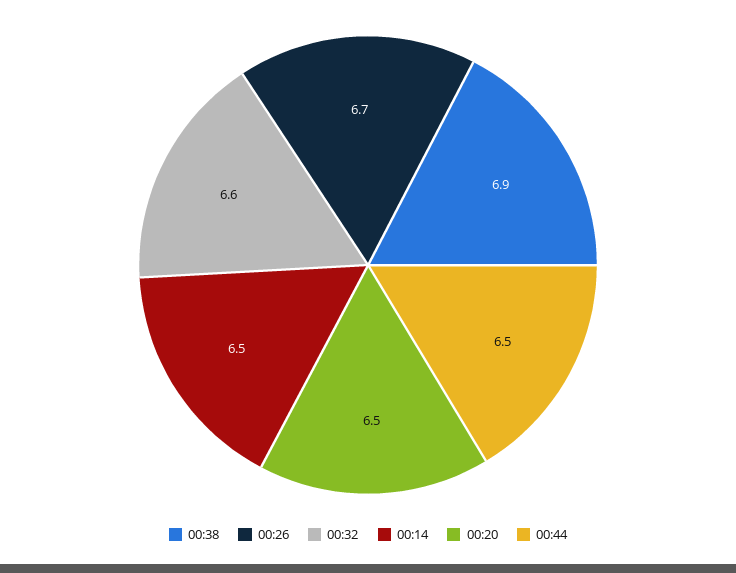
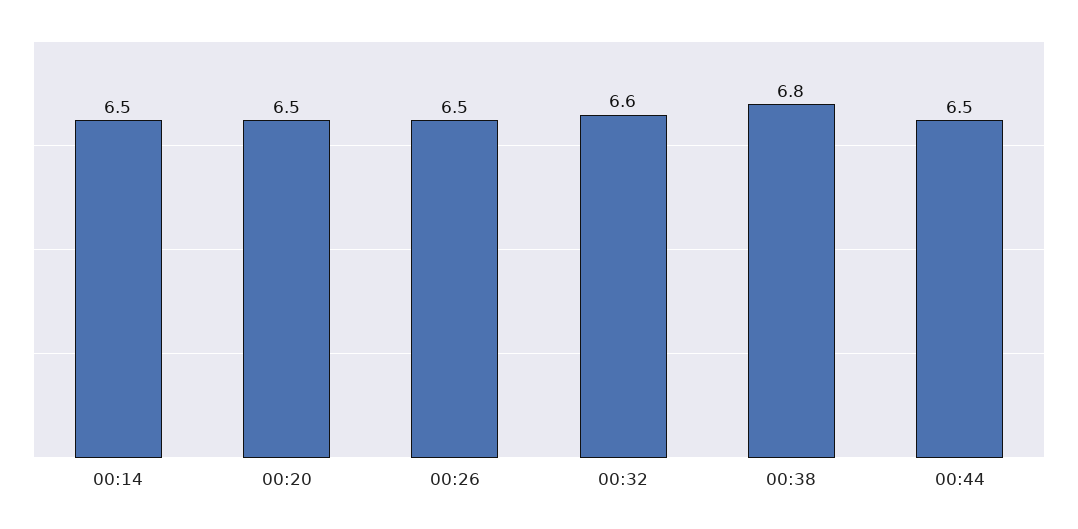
  {
-   "00:38": 6.9,
+   "00:38": 6.8,
-   "00:26": 6.7,
+   "00:26": 6.5,
    "00:32": 6.6,
    "00:14": 6.5,
    "00:20": 6.5,
    "00:44": 6.5
  }

